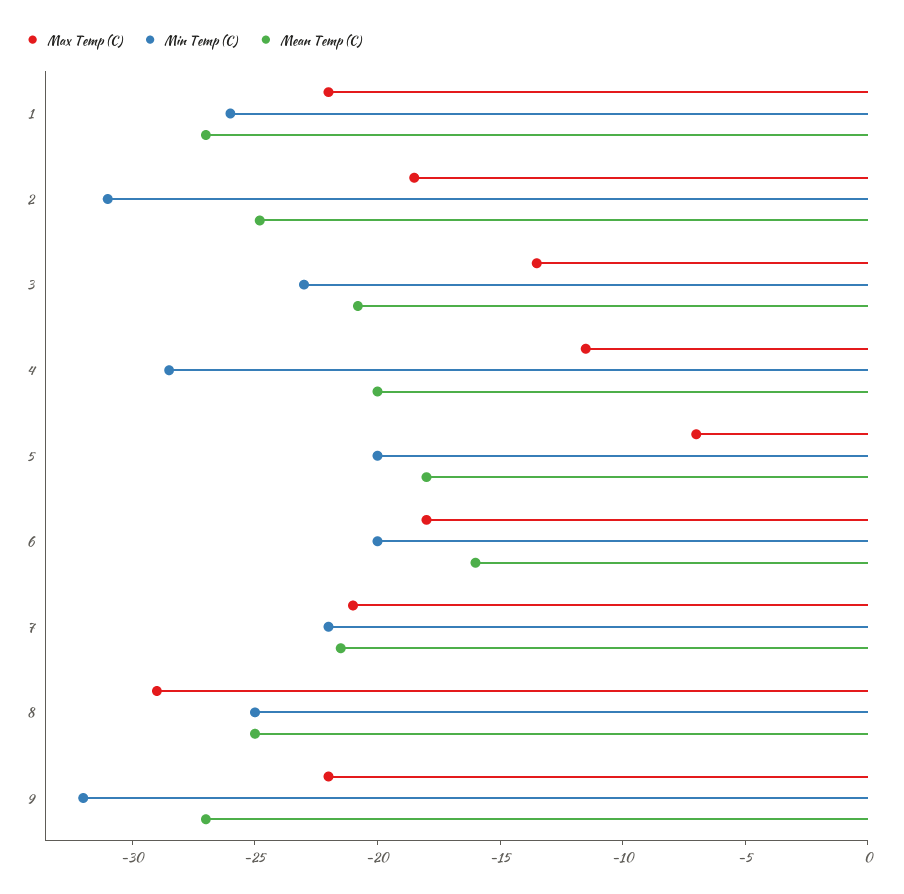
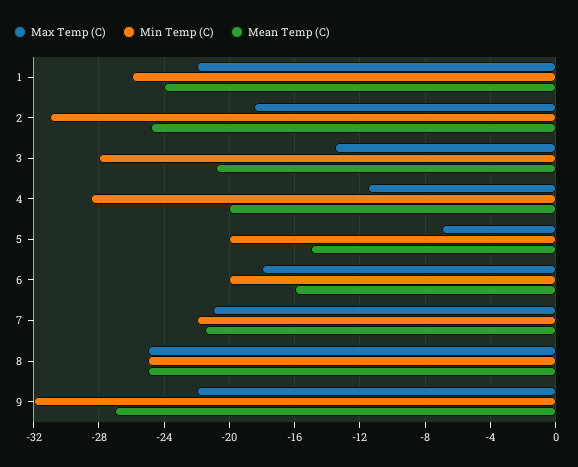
  {
    "Max Temp (C)": {
      "1": -22,
      "2": -18.5,
      "3": -13.5,
      "4": -11.5,
      "5": -7,
      "6": -18,
      "7": -21,
-     "8": -29,
+     "8": -25,
      "9": -22
    },
    "Min Temp (C)": {
      "1": -26,
      "2": -31,
-     "3": -23,
+     "3": -28,
      "4": -28.5,
      "5": -20,
      "6": -20,
      "7": -22,
      "8": -25,
      "9": -32
    },
    "Mean Temp (C)": {
-     "1": -27,
+     "1": -24,
      "2": -25,
      "3": -21,
      "4": -20,
-     "5": -18,
+     "5": -15,
      "6": -16,
      "7": -21.5,
      "8": -25,
      "9": -27
    }
  }

